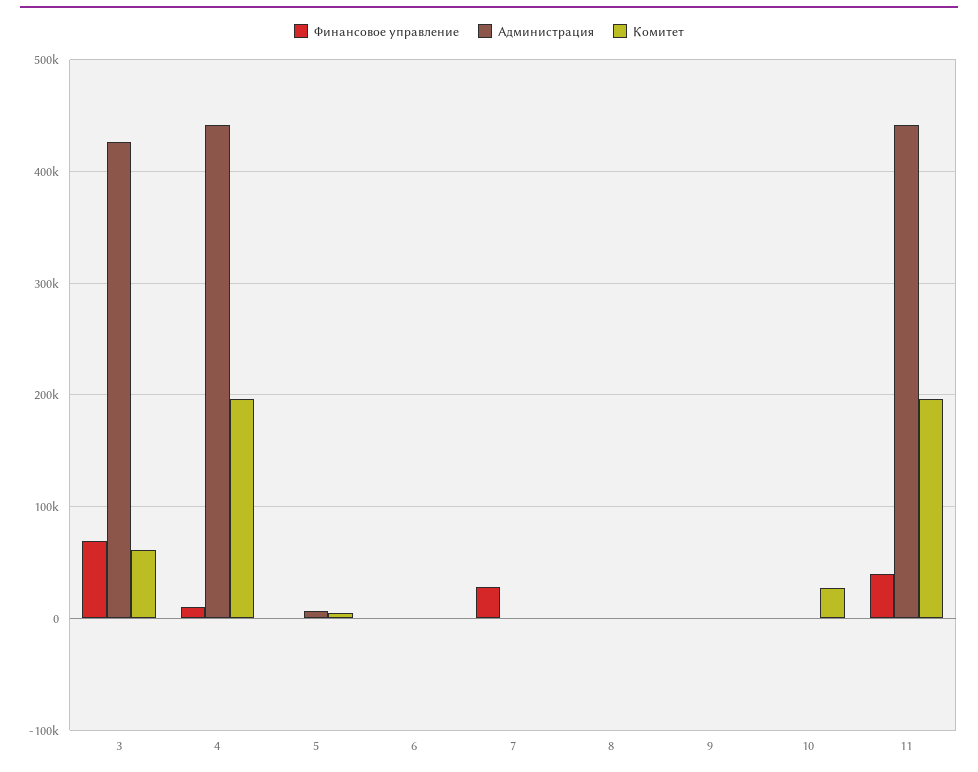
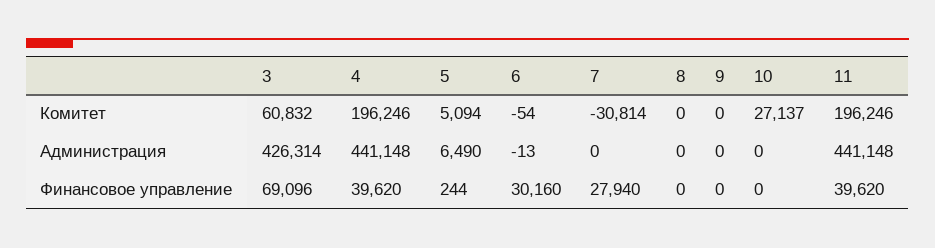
  {
    "Финансовое управление": {
      "3": 69096,
-     "4": 10000,
+     "4": 39620,
      "5": 244,
-     "6": 0,
+     "6": 30160,
      "7": 27940,
      "8": 0,
      "9": 0,
      "10": 0,
      "11": 39620
    },
    "Администрация": {
      "3": 426314,
      "4": 441148,
      "5": 6490,
      "6": -13,
      "7": 0,
      "8": 0,
      "9": 0,
      "10": 0,
      "11": 441148
    },
    "Комитет": {
      "3": 60832,
      "4": 196246,
      "5": 5094,
      "6": -54,
-     "7": 0,
+     "7": -30814,
      "8": 0,
      "9": 0,
      "10": 27137,
      "11": 196246
    }
  }

